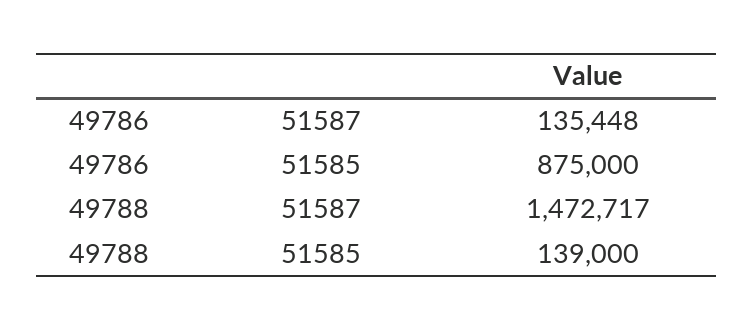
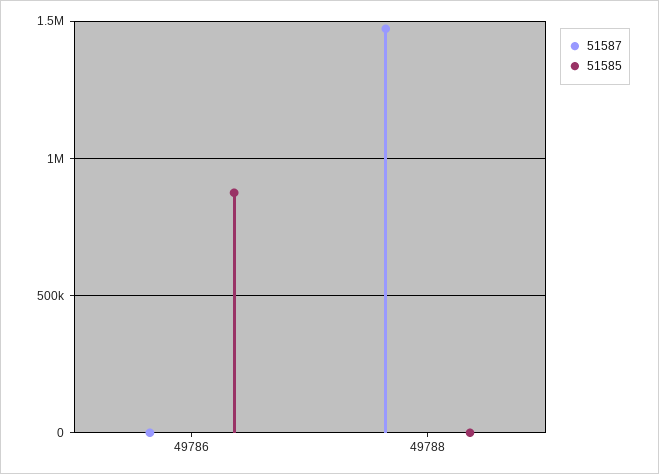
  {
    "51587": {
-     "49786": 135448,
+     "49786": 0,
      "49788": 1472717
    },
    "51585": {
      "49786": 875000,
-     "49788": 139000
+     "49788": 0
    }
  }

